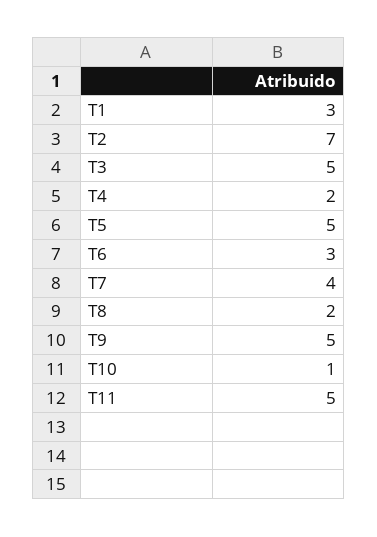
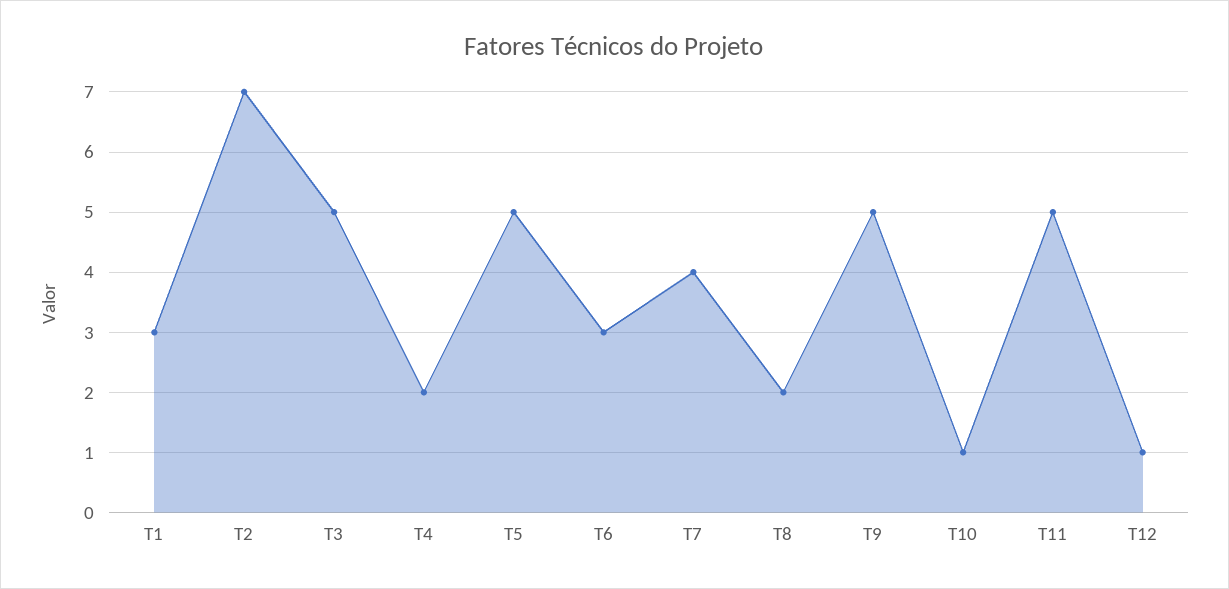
  {
    "T1": 3,
    "T2": 7,
    "T3": 5,
    "T4": 2,
    "T5": 5,
    "T6": 3,
    "T7": 4,
    "T8": 2,
    "T9": 5,
    "T10": 1,
-   "T11": 5
+   "T11": 5,
+   "T12": 1
  }

